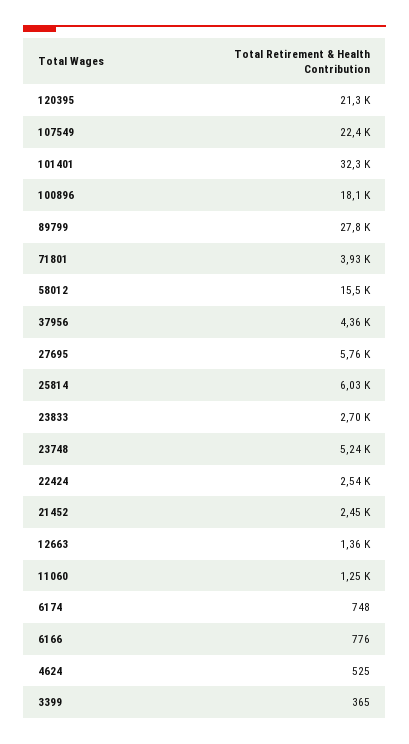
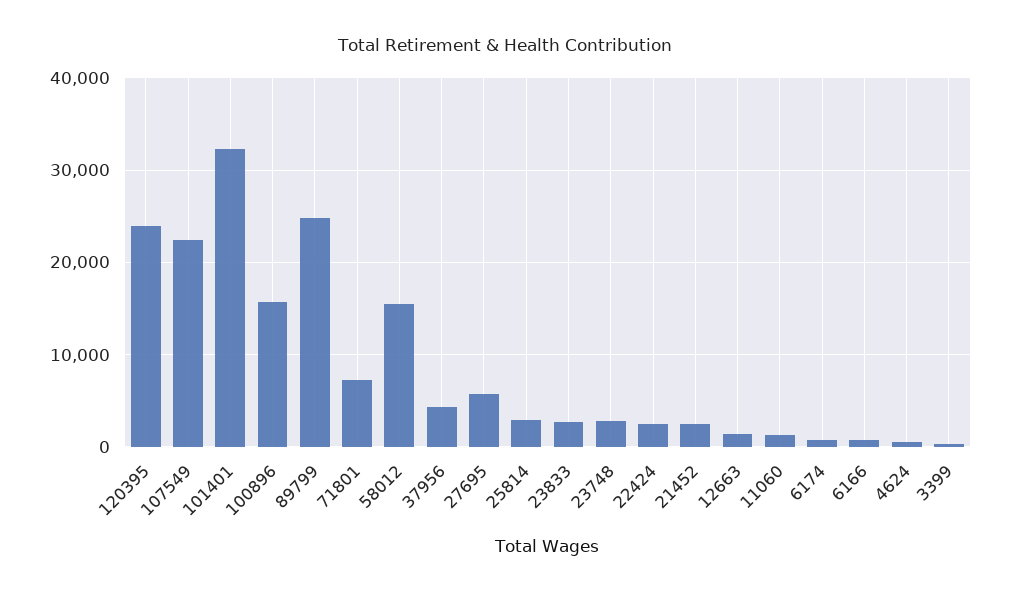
  {
-   "120395": 21300,
+   "120395": 24000,
    "107549": 22400,
    "101401": 32300,
-   "100896": 18100,
+   "100896": 16000,
-   "89799": 27800,
+   "89799": 25000,
-   "71801": 3930,
+   "71801": 7000,
    "58012": 15500,
    "37956": 4360,
    "27695": 5760,
-   "25814": 6030,
+   "25814": 3000,
    "23833": 2700,
-   "23748": 5240,
+   "23748": 3000,
    "22424": 2540,
    "21452": 2450,
    "12663": 1360,
    "11060": 1250,
    "6174": 748,
    "6166": 776,
    "4624": 525,
    "3399": 365
  }

